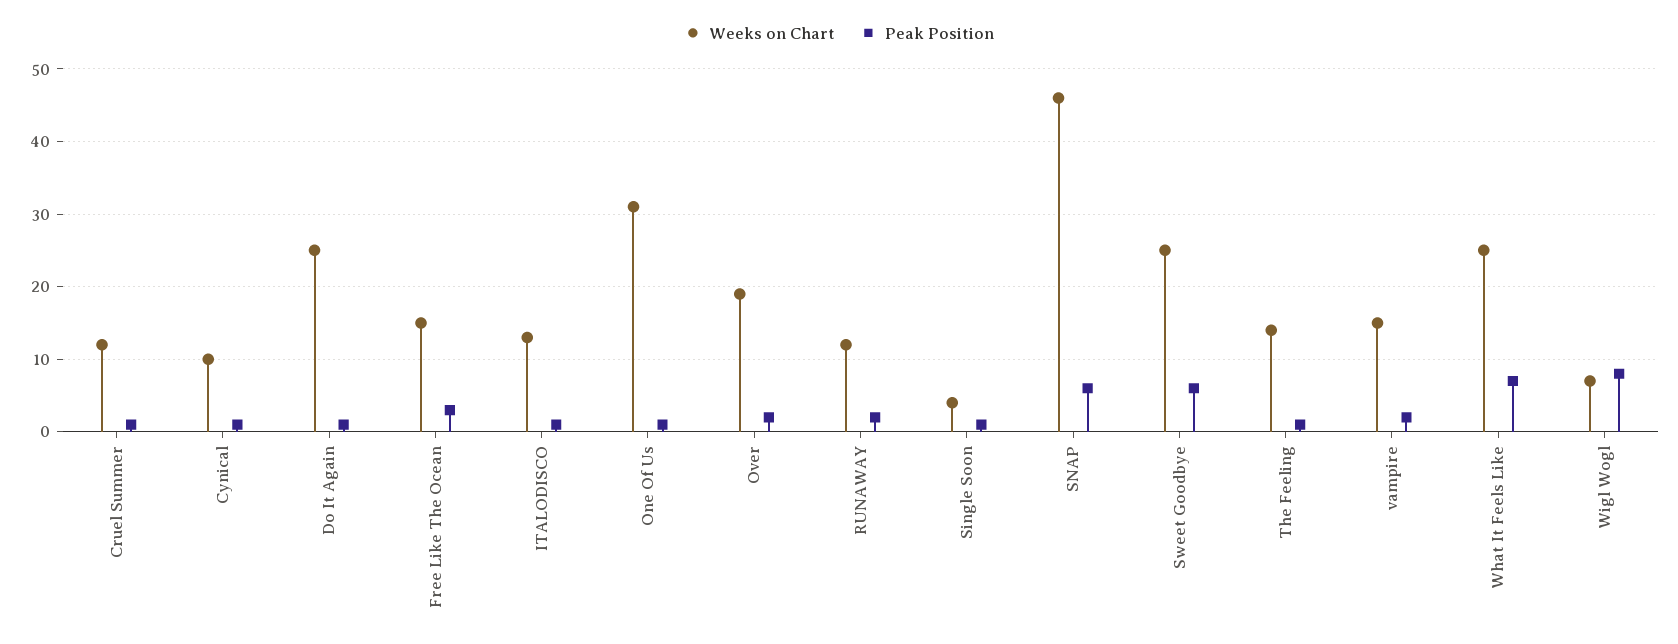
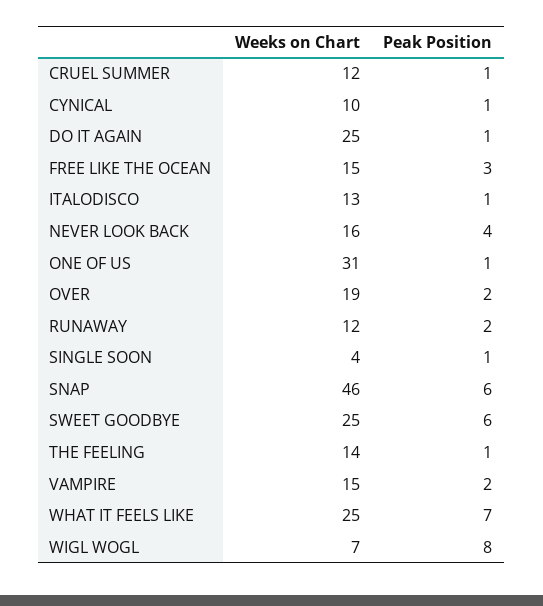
  {
    "Weeks on Chart": {
      "Cruel Summer": 12,
      "Cynical": 10,
      "Do It Again": 25,
      "Free Like The Ocean": 15,
      "ITALODISCO": 13,
      "One Of Us": 31,
      "Over": 19,
      "RUNAWAY": 12,
      "Single Soon": 4,
      "SNAP": 46,
      "Sweet Goodbye": 25,
      "The Feeling": 14,
      "vampire": 15,
      "What It Feels Like": 25,
-     "Wigl Wogl": 7
+     "Wigl Wogl": 7,
+     "NEVER LOOK BACK": 16
    },
    "Peak Position": {
      "Cruel Summer": 1,
      "Cynical": 1,
      "Do It Again": 1,
      "Free Like The Ocean": 3,
      "ITALODISCO": 1,
      "One Of Us": 1,
      "Over": 2,
      "RUNAWAY": 2,
      "Single Soon": 1,
      "SNAP": 6,
      "Sweet Goodbye": 6,
      "The Feeling": 1,
      "vampire": 2,
      "What It Feels Like": 7,
-     "Wigl Wogl": 8
+     "Wigl Wogl": 8,
+     "NEVER LOOK BACK": 4
    }
  }

